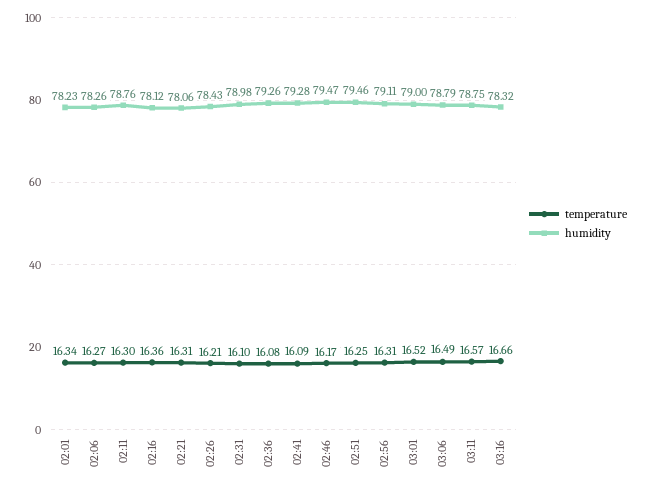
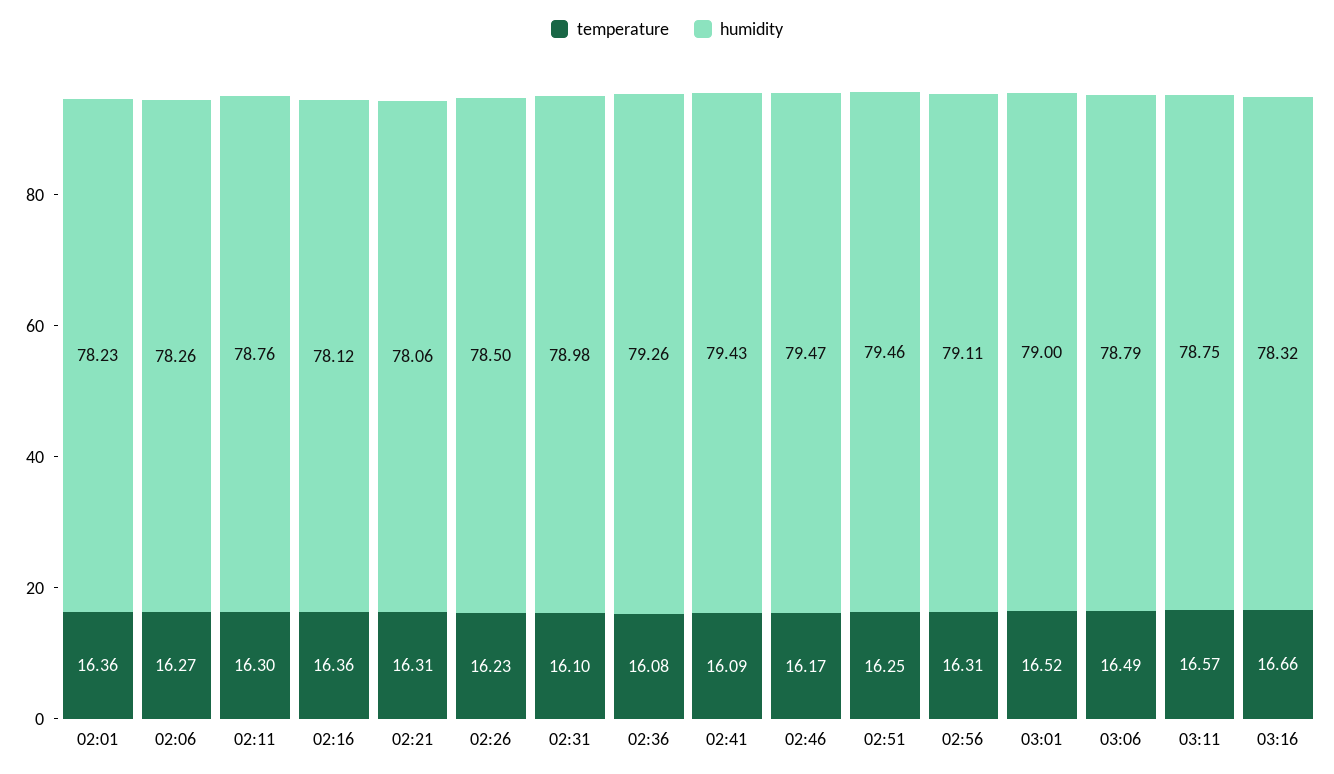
  {
    "temperature": {
-     "02:01": 16.34,
+     "02:01": 16.36,
      "02:06": 16.27,
      "02:11": 16.3,
      "02:16": 16.36,
      "02:21": 16.31,
-     "02:26": 16.21,
+     "02:26": 16.23,
      "02:31": 16.1,
      "02:36": 16.08,
      "02:41": 16.09,
      "02:46": 16.17,
      "02:51": 16.25,
      "02:56": 16.31,
      "03:01": 16.52,
      "03:06": 16.49,
      "03:11": 16.57,
      "03:16": 16.66
    },
    "humidity": {
      "02:01": 78.23,
      "02:06": 78.26,
      "02:11": 78.76,
      "02:16": 78.12,
      "02:21": 78.06,
-     "02:26": 78.43,
+     "02:26": 78.5,
      "02:31": 78.98,
      "02:36": 79.26,
-     "02:41": 79.28,
+     "02:41": 79.43,
      "02:46": 79.47,
      "02:51": 79.46,
      "02:56": 79.11,
      "03:01": 79,
      "03:06": 78.79,
      "03:11": 78.75,
      "03:16": 78.32
    }
  }

